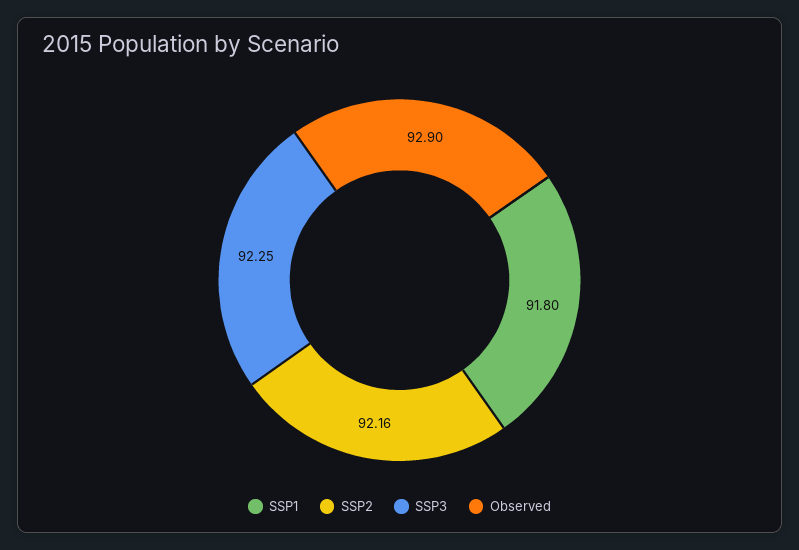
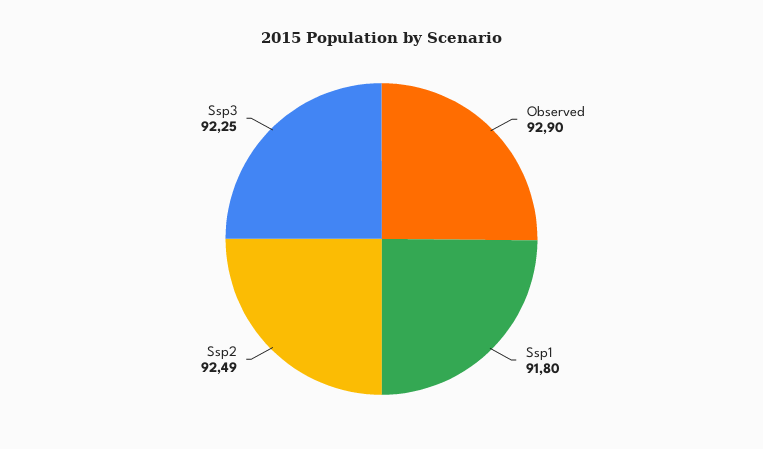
  {
    "SSP1": 91.8,
-   "SSP2": 92.16,
+   "SSP2": 92.49,
    "SSP3": 92.25,
    "Observed": 92.9
  }

